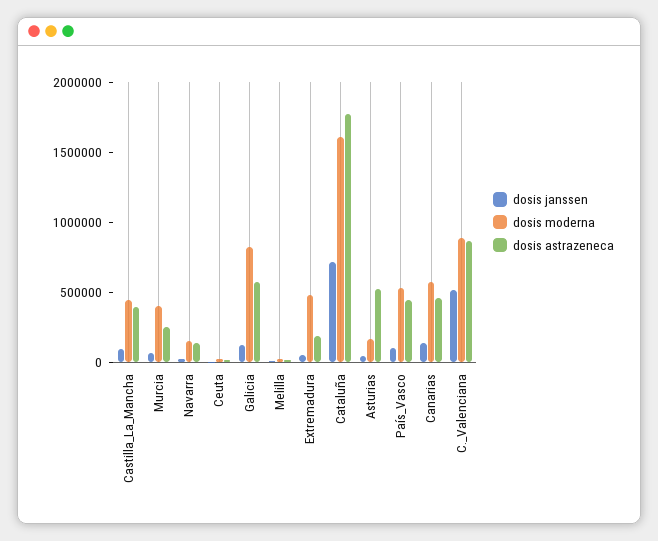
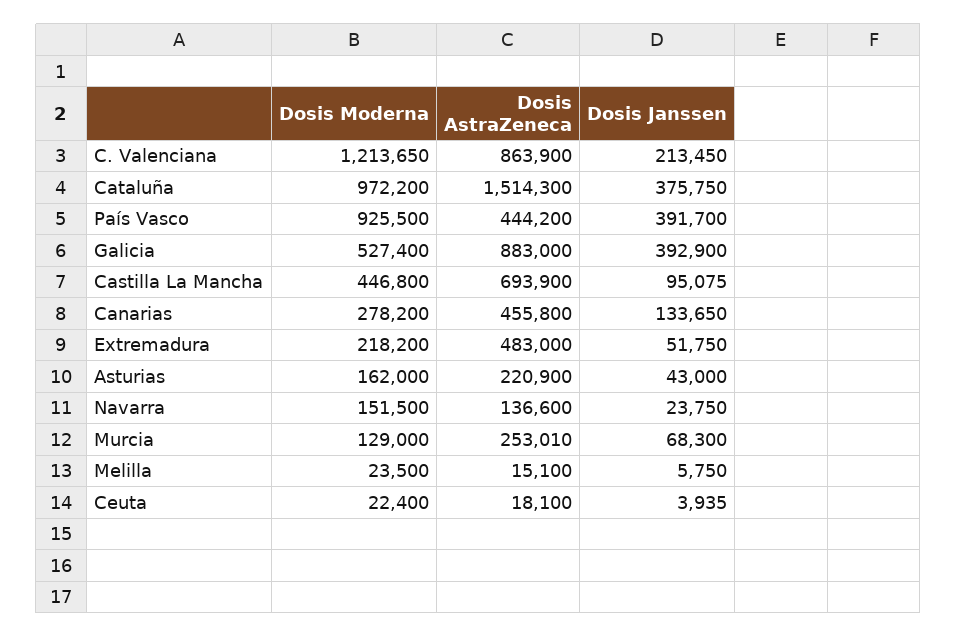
  {
    "dosis janssen": {
      "Castilla_La_Mancha": 95075,
      "Murcia": 68300,
      "Navarra": 23750,
      "Ceuta": 3935,
-     "Galicia": 100000,
+     "Galicia": 392900,
      "Melilla": 5750,
      "Extremadura": 51750,
-     "Cataluña": 700000,
+     "Cataluña": 375750,
      "Asturias": 43000,
-     "País_Vasco": 100000,
+     "País_Vasco": 391700,
      "Canarias": 133650,
-     "C._Valenciana": 500000
+     "C._Valenciana": 213450
    },
    "dosis moderna": {
      "Castilla_La_Mancha": 446800,
-     "Murcia": 400000,
+     "Murcia": 129000,
      "Navarra": 151500,
      "Ceuta": 22400,
-     "Galicia": 800000,
+     "Galicia": 527400,
      "Melilla": 23500,
-     "Extremadura": 500000,
+     "Extremadura": 218200,
-     "Cataluña": 1600000,
+     "Cataluña": 972200,
      "Asturias": 162000,
-     "País_Vasco": 500000,
+     "País_Vasco": 925500,
-     "Canarias": 600000,
+     "Canarias": 278200,
-     "C._Valenciana": 900000
+     "C._Valenciana": 1213650
    },
    "dosis astrazeneca": {
-     "Castilla_La_Mancha": 400000,
+     "Castilla_La_Mancha": 693900,
      "Murcia": 253010,
      "Navarra": 136600,
      "Ceuta": 18100,
-     "Galicia": 600000,
+     "Galicia": 883000,
      "Melilla": 15100,
-     "Extremadura": 200000,
+     "Extremadura": 483000,
-     "Cataluña": 1800000,
+     "Cataluña": 1514300,
-     "Asturias": 500000,
+     "Asturias": 220900,
      "País_Vasco": 444200,
      "Canarias": 455800,
      "C._Valenciana": 863900
    }
  }

